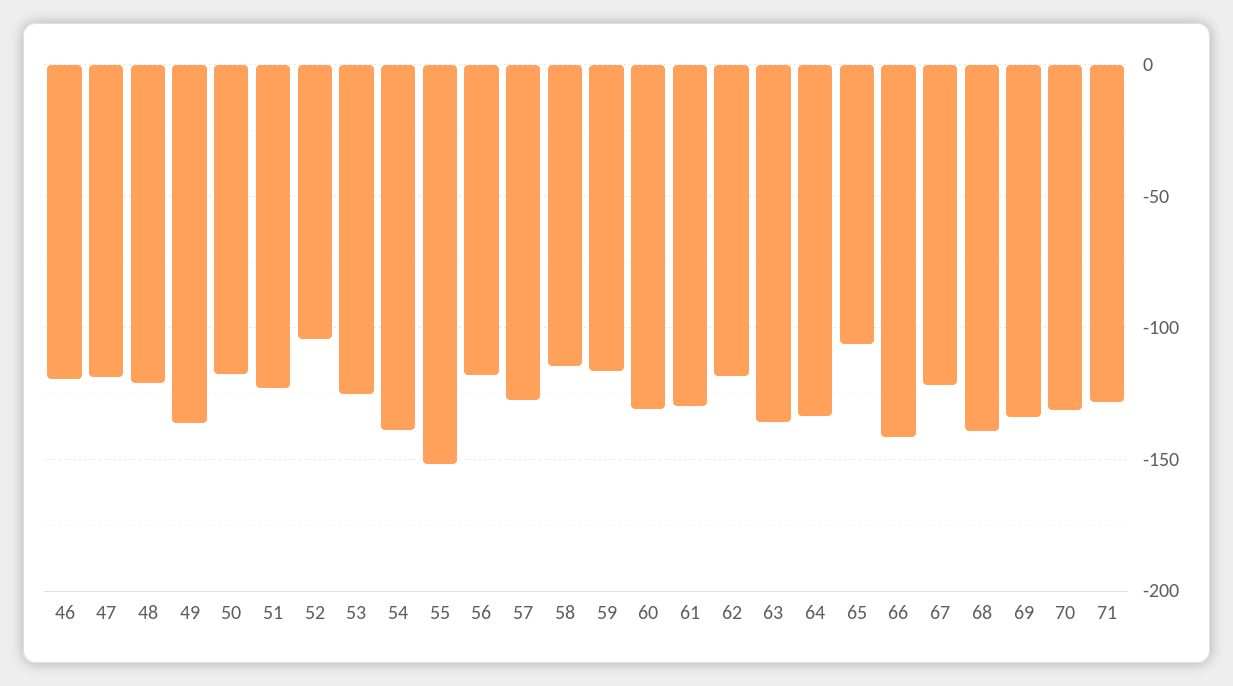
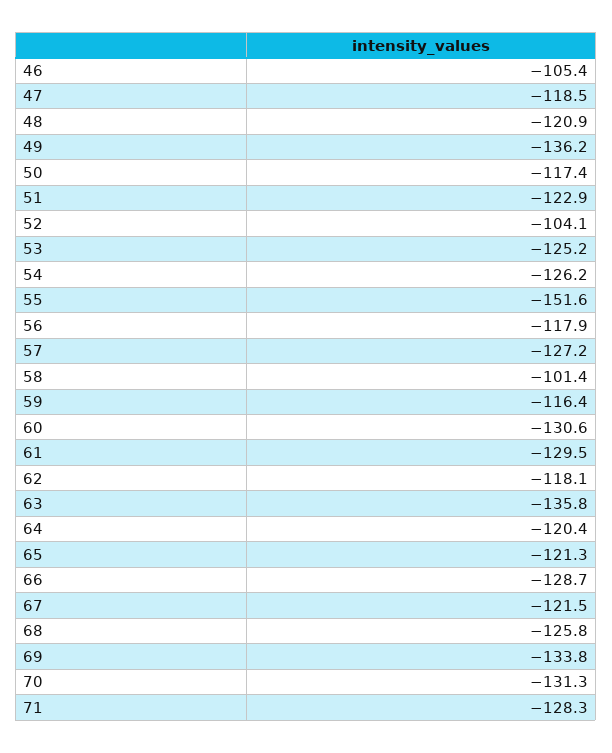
  {
-   "46": -120,
+   "46": -105.4,
    "47": -118.5,
    "48": -120.9,
    "49": -136.2,
    "50": -117.4,
    "51": -122.9,
    "52": -104.1,
    "53": -125.2,
-   "54": -140,
+   "54": -126.2,
    "55": -151.6,
    "56": -117.9,
    "57": -127.2,
-   "58": -115,
+   "58": -101.4,
    "59": -116.4,
    "60": -130.6,
    "61": -129.5,
    "62": -118.1,
    "63": -135.8,
-   "64": -135,
+   "64": -120.4,
-   "65": -105,
+   "65": -121.3,
-   "66": -140,
+   "66": -128.7,
    "67": -121.5,
-   "68": -140,
+   "68": -125.8,
    "69": -133.8,
    "70": -131.3,
    "71": -128.3
  }

